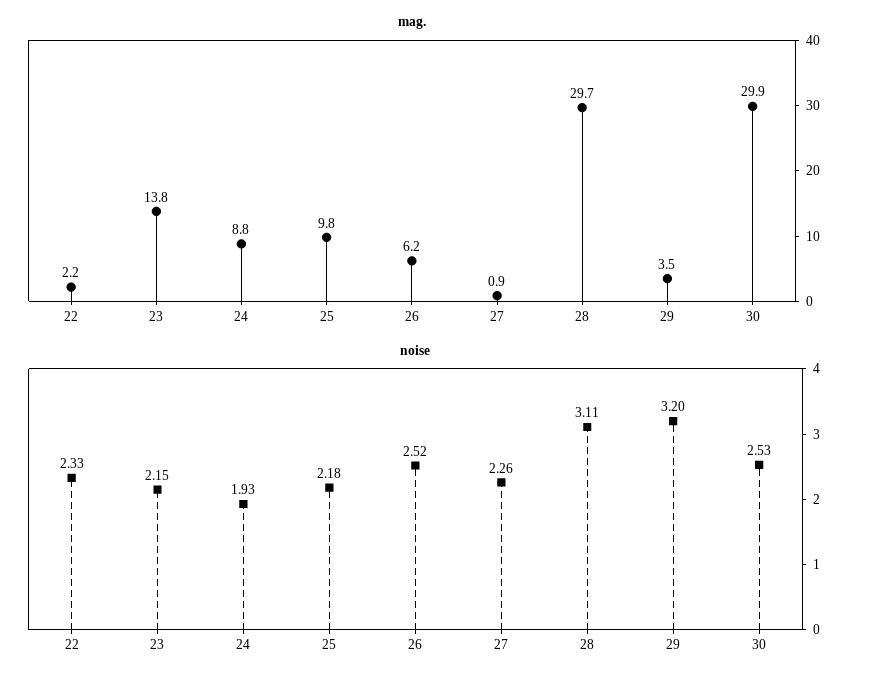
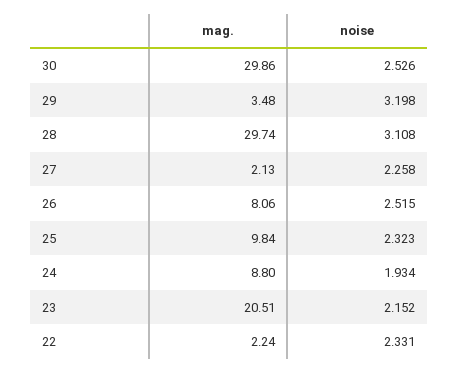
  {
    "mag.": {
      "22": 2.24,
-     "23": 13.8,
+     "23": 20.51,
      "24": 8.8,
      "25": 9.84,
-     "26": 6.2,
+     "26": 8.06,
-     "27": 0.9,
+     "27": 2.13,
      "28": 29.74,
      "29": 3.48,
      "30": 29.86
    },
    "noise": {
      "22": 2.331,
      "23": 2.152,
      "24": 1.934,
-     "25": 2.18,
+     "25": 2.323,
      "26": 2.515,
      "27": 2.258,
      "28": 3.108,
      "29": 3.198,
      "30": 2.526
    }
  }

